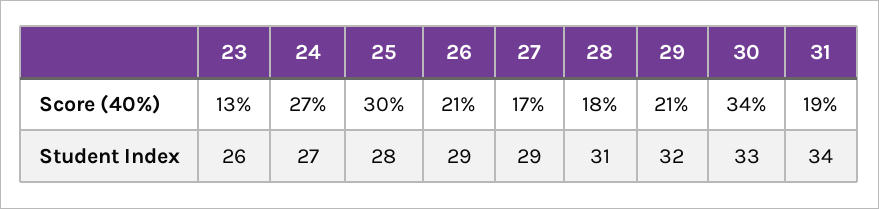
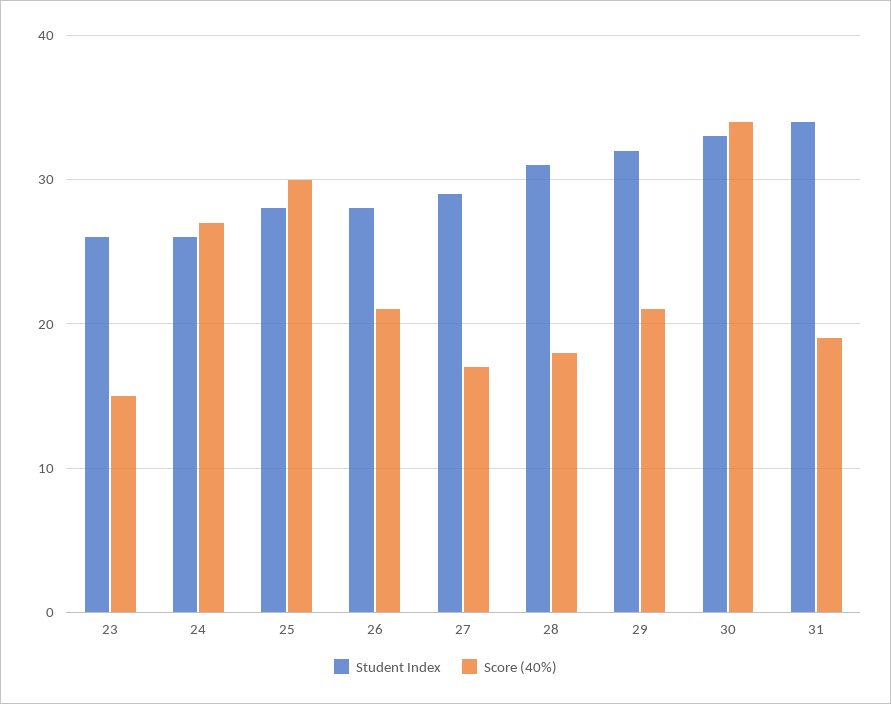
  {
    "Score (40%)": {
-     "23": 13,
+     "23": 15,
      "24": 27,
      "25": 30,
      "26": 21,
      "27": 17,
      "28": 18,
      "29": 21,
      "30": 34,
      "31": 19
    },
    "Student Index": {
      "23": 26,
-     "24": 27,
+     "24": 26,
      "25": 28,
-     "26": 29,
+     "26": 28,
      "27": 29,
      "28": 31,
      "29": 32,
      "30": 33,
      "31": 34
    }
  }

